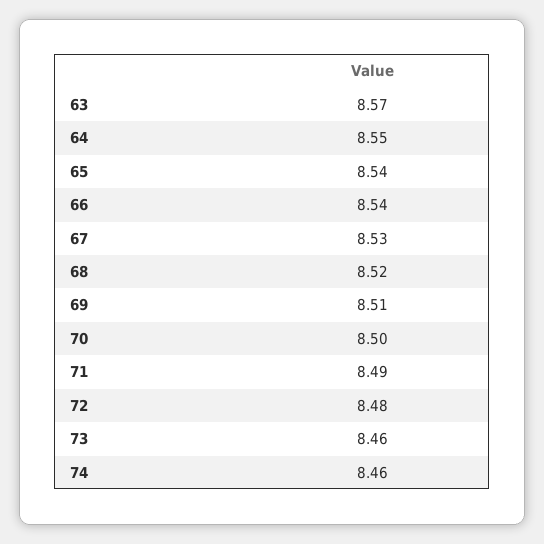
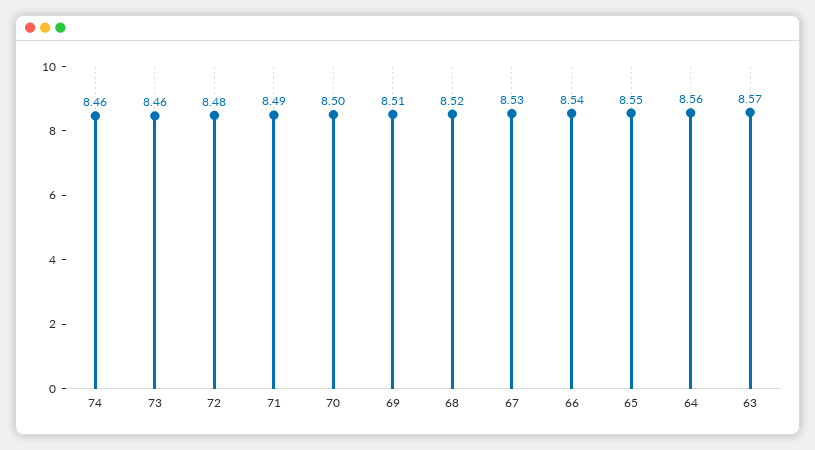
  {
    "63": 8.57,
-   "64": 8.55,
+   "64": 8.56,
-   "65": 8.54,
+   "65": 8.55,
    "66": 8.54,
    "67": 8.53,
    "68": 8.52,
    "69": 8.51,
    "70": 8.5,
    "71": 8.49,
    "72": 8.48,
    "73": 8.46,
    "74": 8.46
  }

